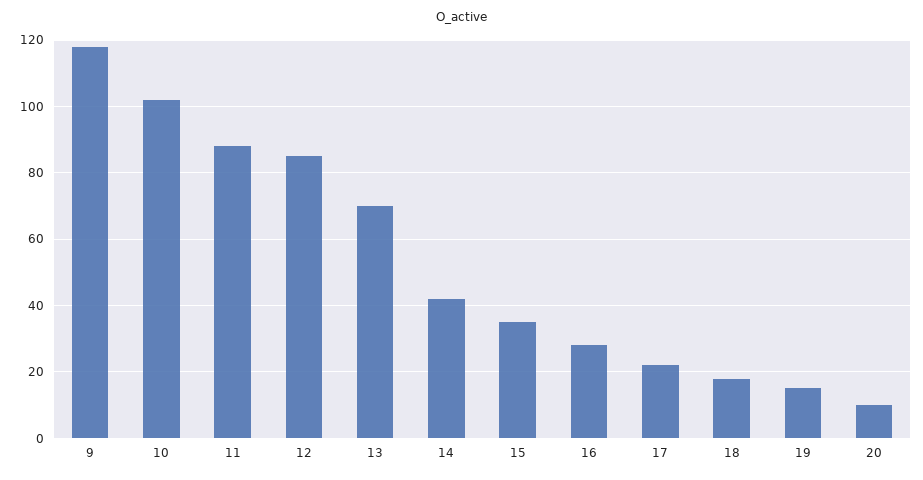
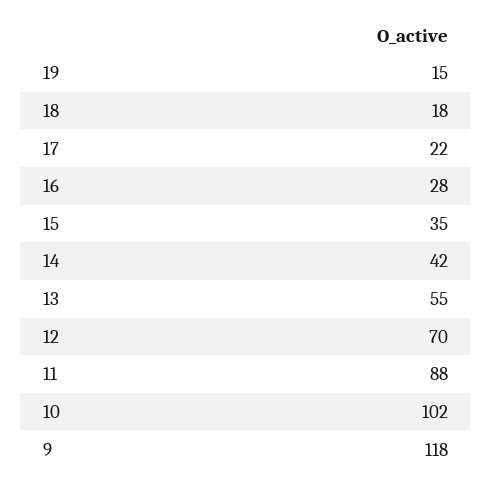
  {
    "9": 118,
    "10": 102,
    "11": 88,
-   "12": 85,
+   "12": 70,
-   "13": 70,
+   "13": 55,
    "14": 42,
    "15": 35,
    "16": 28,
    "17": 22,
    "18": 18,
-   "19": 15,
+   "19": 15
-   "20": 10
  }

